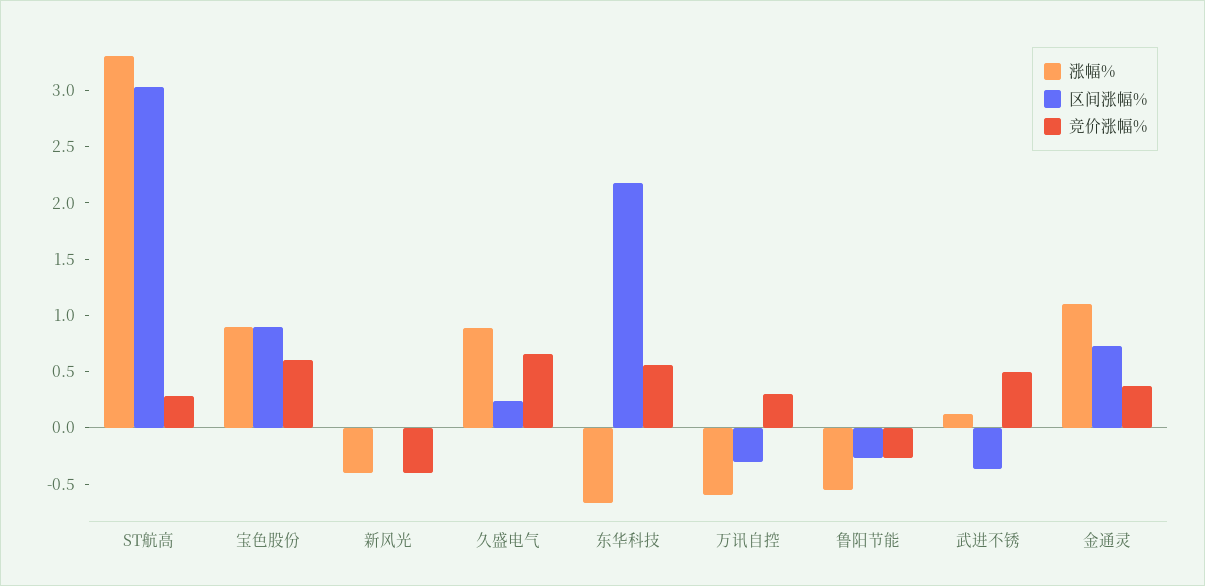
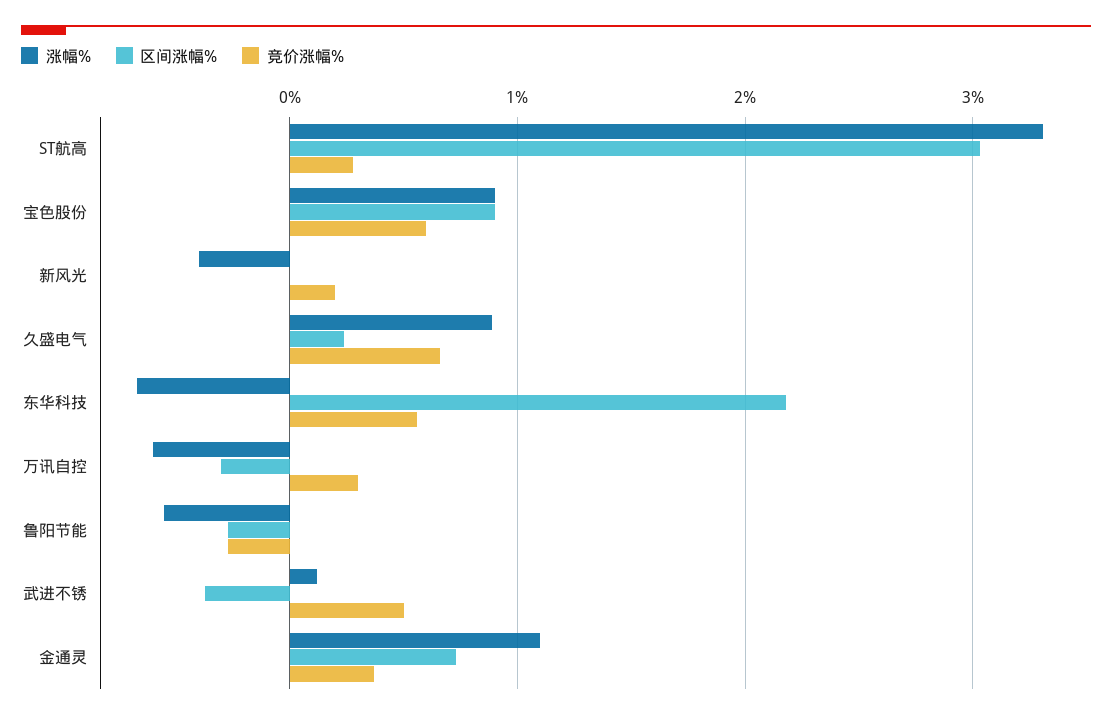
  {
    "涨幅%": {
      "ST航高": 3.3,
      "宝色股份": 0.9,
      "新风光": -0.4,
      "久盛电气": 0.9,
      "东华科技": -0.7,
      "万讯自控": -0.6,
      "鲁阳节能": -0.6,
      "武进不锈": 0.1,
      "金通灵": 1.1
    },
    "区间涨幅%": {
      "ST航高": 3,
      "宝色股份": 0.9,
      "新风光": 0,
      "久盛电气": 0.2,
      "东华科技": 2.2,
      "万讯自控": -0.3,
      "鲁阳节能": -0.3,
      "武进不锈": -0.4,
      "金通灵": 0.7
    },
    "竞价涨幅%": {
      "ST航高": 0.3,
      "宝色股份": 0.6,
-     "新风光": -0.4,
+     "新风光": 0.2,
      "久盛电气": 0.7,
      "东华科技": 0.6,
      "万讯自控": 0.3,
      "鲁阳节能": -0.3,
      "武进不锈": 0.5,
      "金通灵": 0.4
    }
  }

